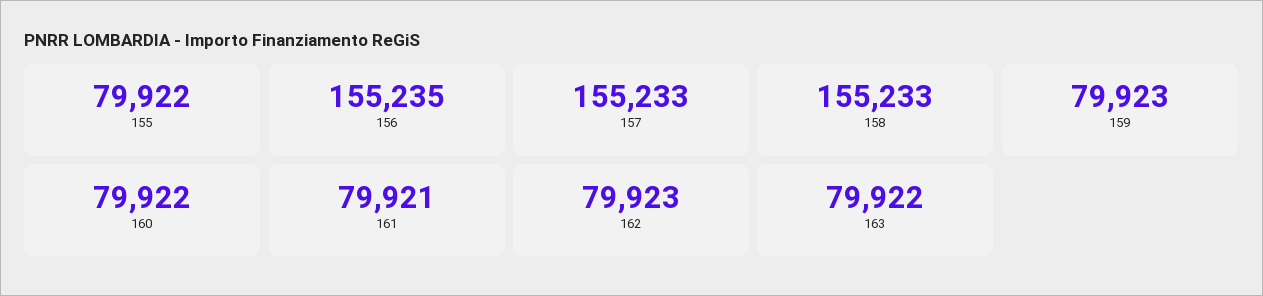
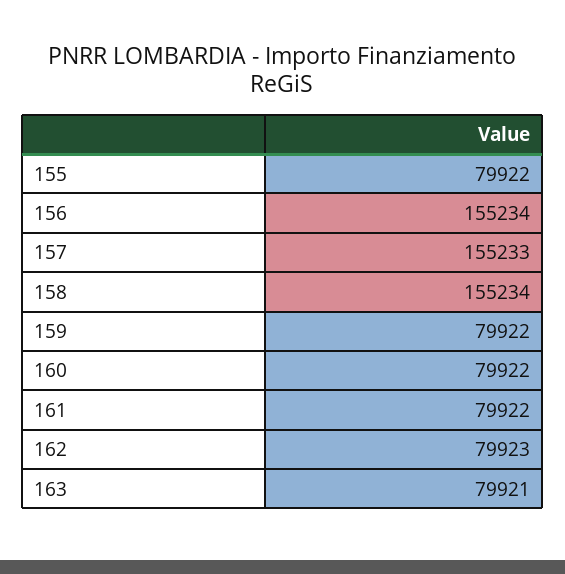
  {
    "155": 79922,
-   "156": 155235,
+   "156": 155234,
    "157": 155233,
-   "158": 155233,
+   "158": 155234,
-   "159": 79923,
+   "159": 79922,
    "160": 79922,
-   "161": 79921,
+   "161": 79922,
    "162": 79923,
-   "163": 79922
+   "163": 79921
  }

